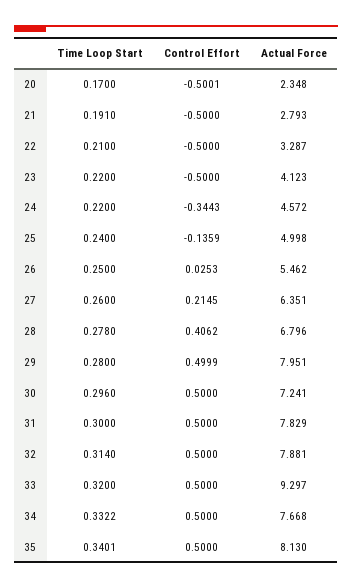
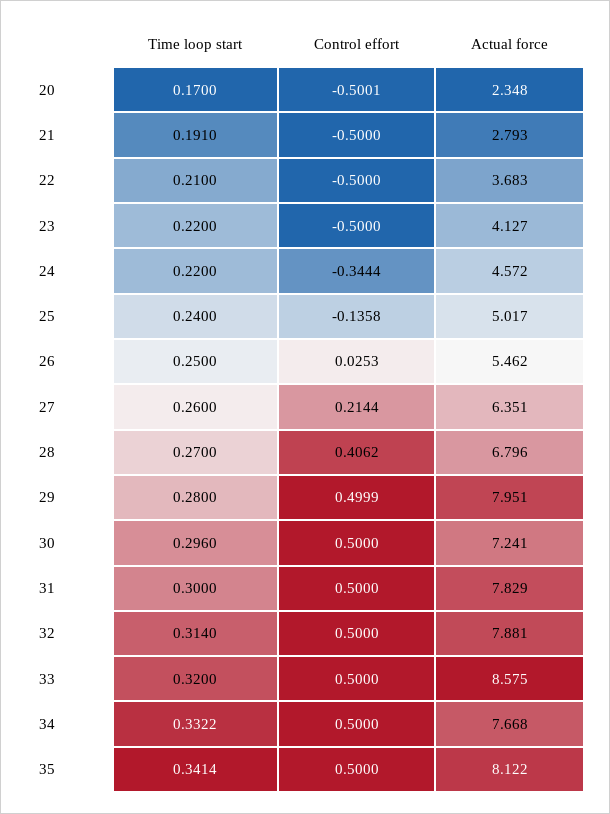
  {
    "Time Loop Start": {
      "20": 0.17,
      "21": 0.191,
      "22": 0.21,
      "23": 0.22,
      "24": 0.22,
      "25": 0.24,
      "26": 0.25,
      "27": 0.26,
-     "28": 0.278,
+     "28": 0.27,
      "29": 0.28,
      "30": 0.296,
      "31": 0.3,
      "32": 0.314,
      "33": 0.32,
      "34": 0.3322,
-     "35": 0.3401
+     "35": 0.3414
    },
    "Control Effort": {
      "20": -0.5001,
      "21": -0.5,
      "22": -0.5,
      "23": -0.5,
-     "24": -0.3443,
+     "24": -0.3444,
-     "25": -0.1359,
+     "25": -0.1358,
      "26": 0.0253,
-     "27": 0.2145,
+     "27": 0.2144,
      "28": 0.4062,
      "29": 0.4999,
      "30": 0.5,
      "31": 0.5,
      "32": 0.5,
      "33": 0.5,
      "34": 0.5,
      "35": 0.5
    },
    "Actual Force": {
      "20": 2.348,
      "21": 2.793,
-     "22": 3.287,
+     "22": 3.683,
-     "23": 4.123,
+     "23": 4.127,
      "24": 4.572,
-     "25": 4.998,
+     "25": 5.017,
      "26": 5.462,
      "27": 6.351,
      "28": 6.796,
      "29": 7.951,
      "30": 7.241,
      "31": 7.829,
      "32": 7.881,
-     "33": 9.297,
+     "33": 8.575,
      "34": 7.668,
-     "35": 8.13
+     "35": 8.122
    }
  }

